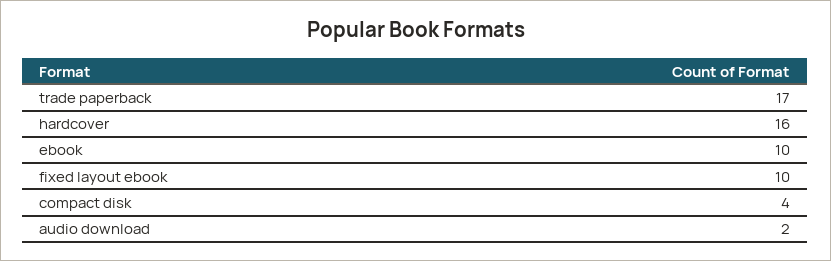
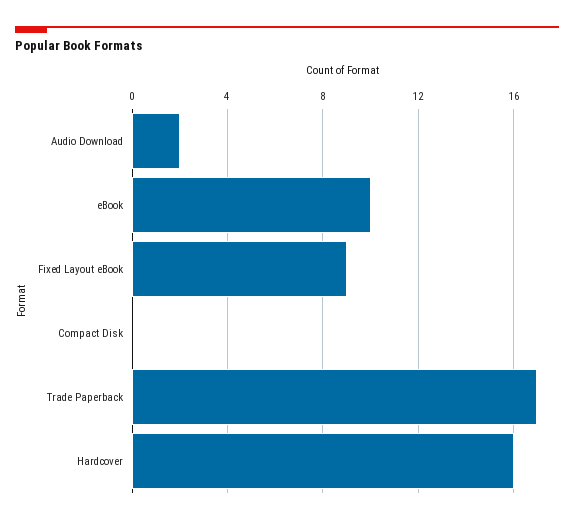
  {
    "trade paperback": 17,
    "hardcover": 16,
    "ebook": 10,
-   "fixed layout ebook": 10,
+   "fixed layout ebook": 9,
-   "compact disk": 4,
+   "compact disk": 0,
    "audio download": 2
  }

